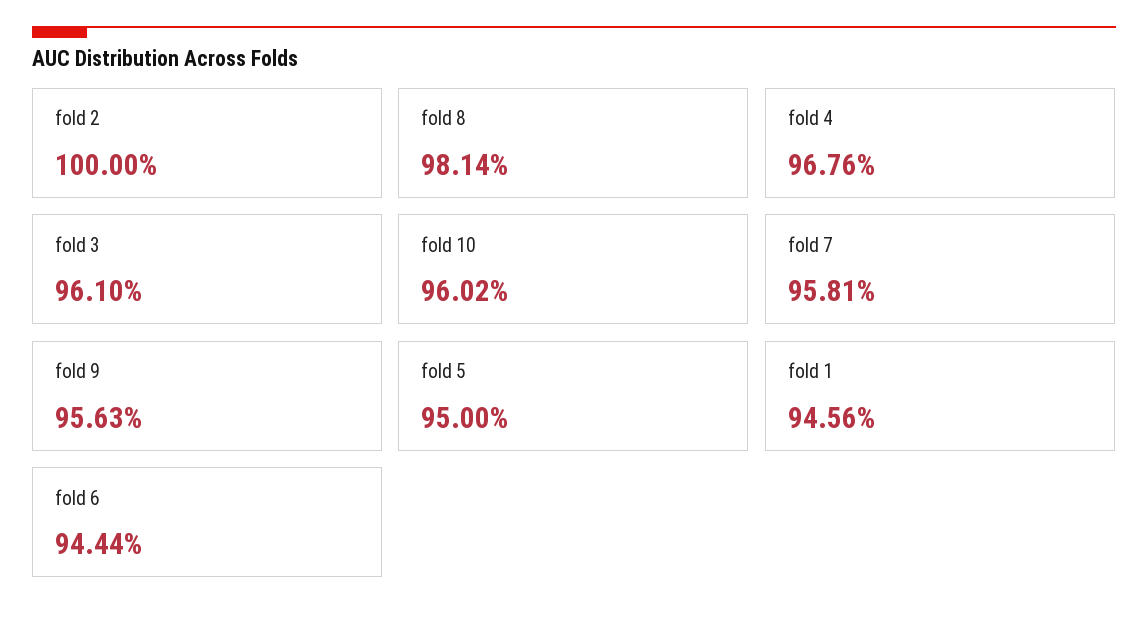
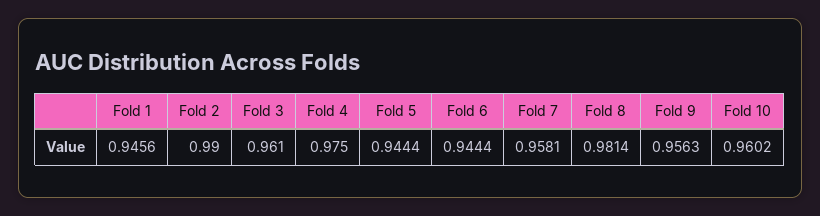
  {
-   "fold 2": 1,
+   "fold 2": 0.99,
    "fold 8": 0.9814,
-   "fold 4": 0.9676,
+   "fold 4": 0.975,
    "fold 3": 0.961,
    "fold 10": 0.9602,
    "fold 7": 0.9581,
    "fold 9": 0.9563,
-   "fold 5": 0.95,
+   "fold 5": 0.9444,
    "fold 1": 0.9456,
    "fold 6": 0.9444
  }

